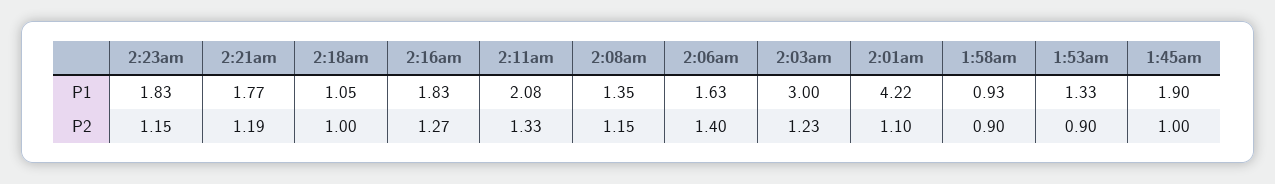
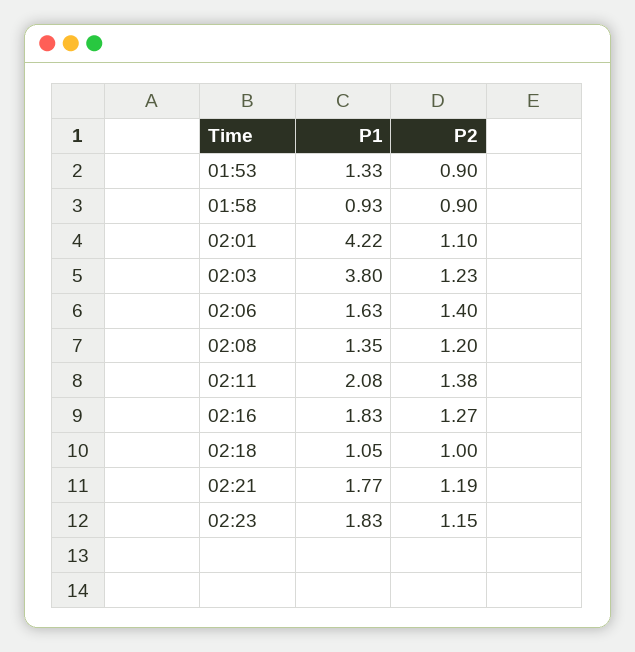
  {
    "2:23am": {
      "P1": 1.83,
      "P2": 1.15
    },
    "2:21am": {
      "P1": 1.77,
      "P2": 1.19
    },
    "2:18am": {
      "P1": 1.05,
      "P2": 1
    },
    "2:16am": {
      "P1": 1.83,
      "P2": 1.27
    },
    "2:11am": {
      "P1": 2.08,
-     "P2": 1.33
+     "P2": 1.38
    },
    "2:08am": {
      "P1": 1.35,
-     "P2": 1.15
+     "P2": 1.2
    },
    "2:06am": {
      "P1": 1.63,
      "P2": 1.4
    },
    "2:03am": {
-     "P1": 3,
+     "P1": 3.8,
      "P2": 1.23
    },
    "2:01am": {
      "P1": 4.22,
      "P2": 1.1
    },
    "1:58am": {
      "P1": 0.93,
      "P2": 0.9
    },
    "1:53am": {
      "P1": 1.33,
      "P2": 0.9
-   },
+   }
-   "1:45am": {
-     "P1": 1.9,
-     "P2": 1
-   }
  }

